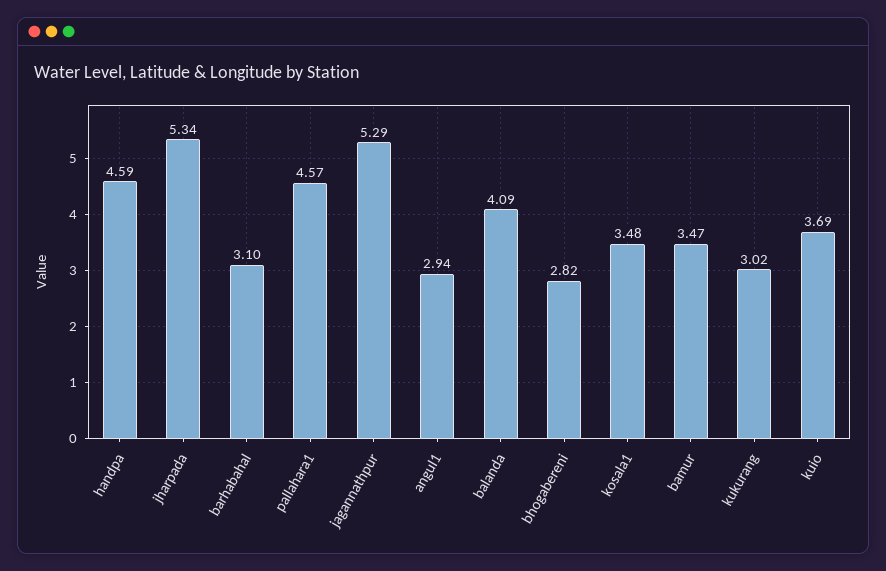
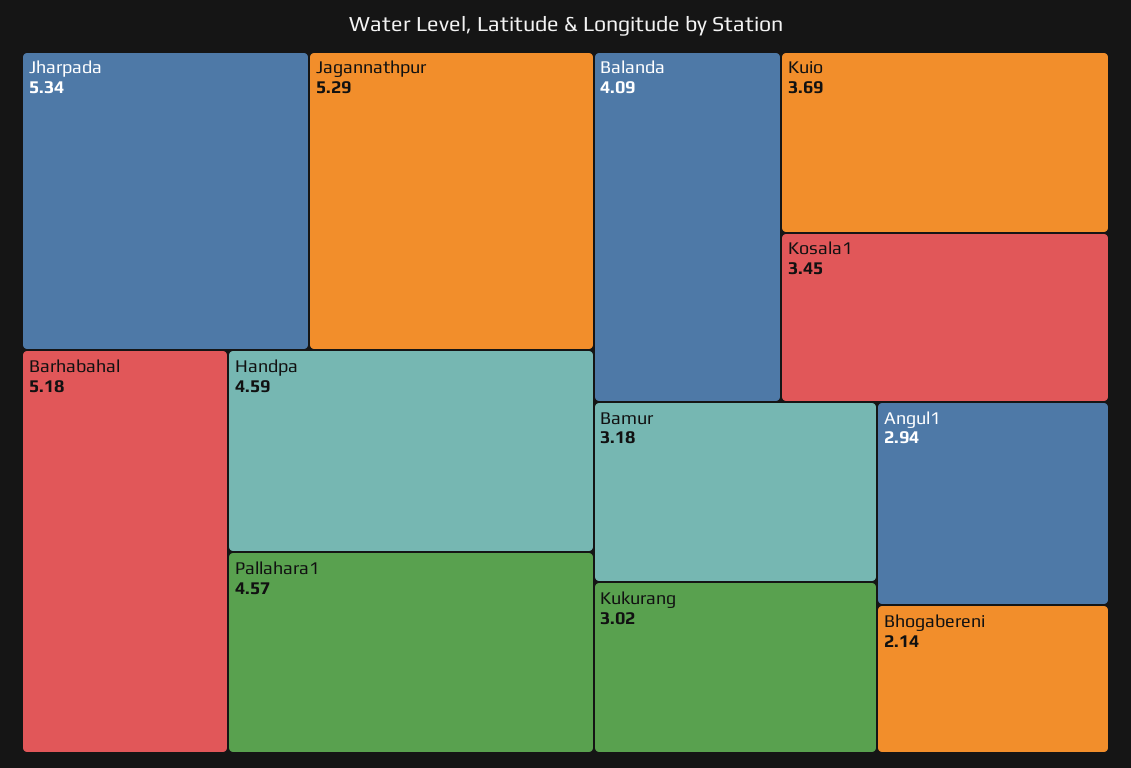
  {
    "handpa": 4.59,
    "jharpada": 5.34,
-   "barhabahal": 3.1,
+   "barhabahal": 5.18,
    "pallahara1": 4.57,
    "jagannathpur": 5.29,
    "angul1": 2.94,
    "balanda": 4.09,
-   "bhogabereni": 2.82,
+   "bhogabereni": 2.14,
-   "kosala1": 3.48,
+   "kosala1": 3.45,
-   "bamur": 3.47,
+   "bamur": 3.18,
    "kukurang": 3.02,
    "kuio": 3.69
  }

